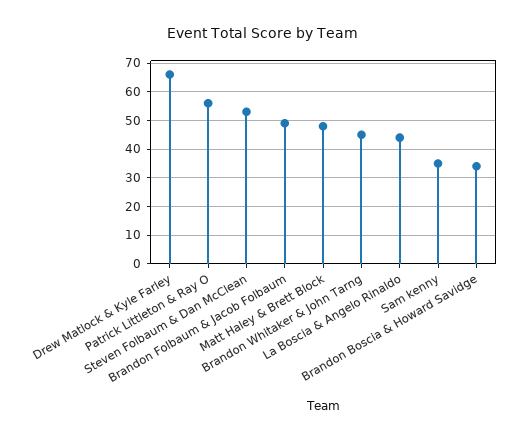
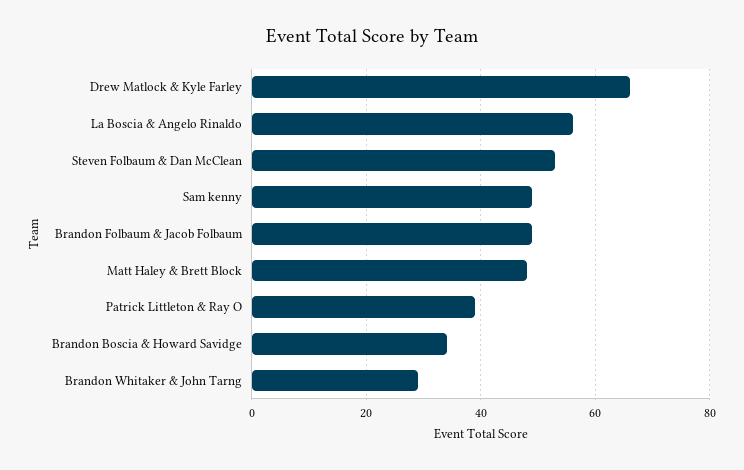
  {
    "Drew Matlock & Kyle Farley": 65,
-   "Patrick Littleton & Ray O": 55,
+   "Patrick Littleton & Ray O": 40,
    "Steven Folbaum & Dan McClean": 55,
    "Brandon Folbaum & Jacob Folbaum": 50,
    "Matt Haley & Brett Block": 50,
-   "Brandon Whitaker & John Tarng": 45,
+   "Brandon Whitaker & John Tarng": 30,
-   "La Boscia & Angelo Rinaldo": 45,
+   "La Boscia & Angelo Rinaldo": 55,
-   "Sam kenny": 35,
+   "Sam kenny": 50,
    "Brandon Boscia & Howard Savidge": 35
  }

